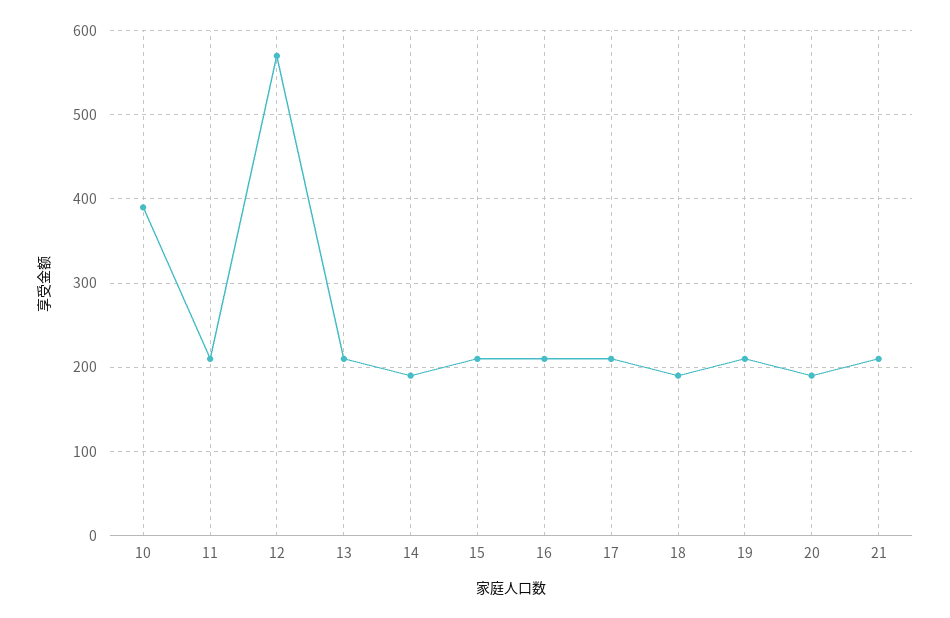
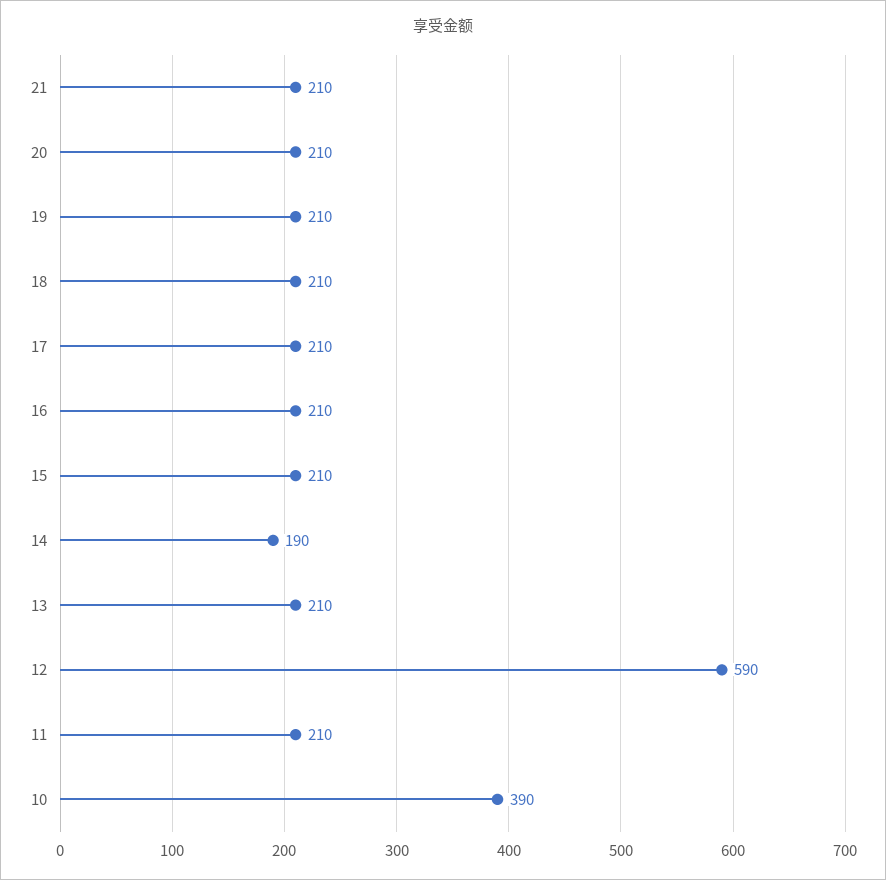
  {
    "10": 390,
    "11": 210,
-   "12": 570,
+   "12": 590,
    "13": 210,
    "14": 190,
    "15": 210,
    "16": 210,
    "17": 210,
-   "18": 190,
+   "18": 210,
    "19": 210,
-   "20": 190,
+   "20": 210,
    "21": 210
  }

